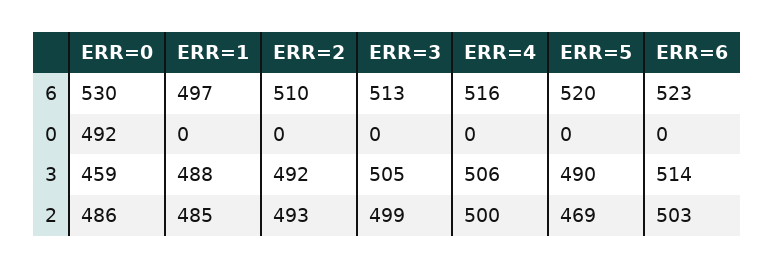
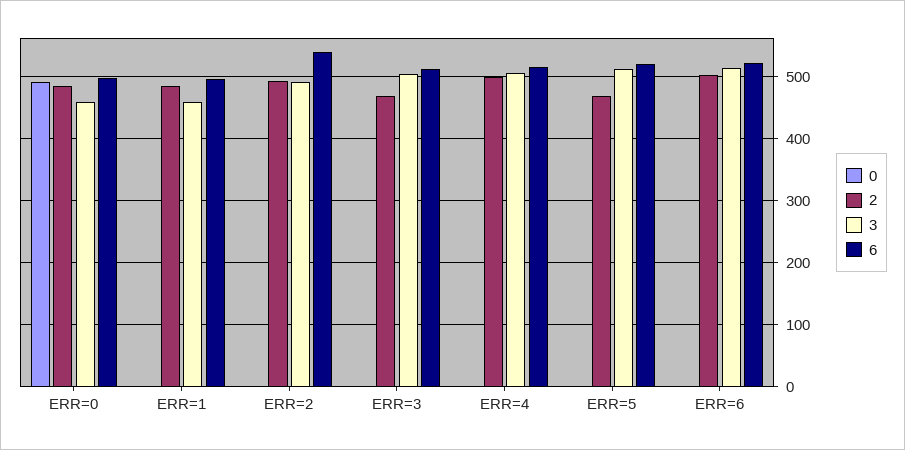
  {
    "6": {
-     "ERR=0": 530,
+     "ERR=0": 500,
      "ERR=1": 497,
-     "ERR=2": 510,
+     "ERR=2": 540,
      "ERR=3": 513,
      "ERR=4": 516,
      "ERR=5": 520,
      "ERR=6": 523
    },
    "0": {
      "ERR=0": 492,
      "ERR=1": 0,
      "ERR=2": 0,
      "ERR=3": 0,
      "ERR=4": 0,
      "ERR=5": 0,
      "ERR=6": 0
    },
    "3": {
      "ERR=0": 459,
-     "ERR=1": 488,
+     "ERR=1": 460,
      "ERR=2": 492,
      "ERR=3": 505,
      "ERR=4": 506,
-     "ERR=5": 490,
+     "ERR=5": 510,
      "ERR=6": 514
    },
    "2": {
      "ERR=0": 486,
      "ERR=1": 485,
      "ERR=2": 493,
-     "ERR=3": 499,
+     "ERR=3": 470,
      "ERR=4": 500,
      "ERR=5": 469,
      "ERR=6": 503
    }
  }

